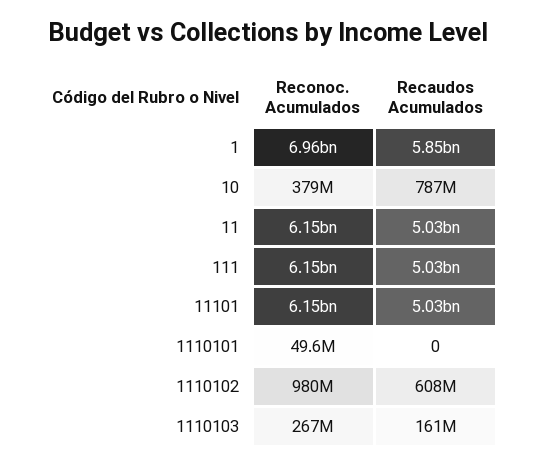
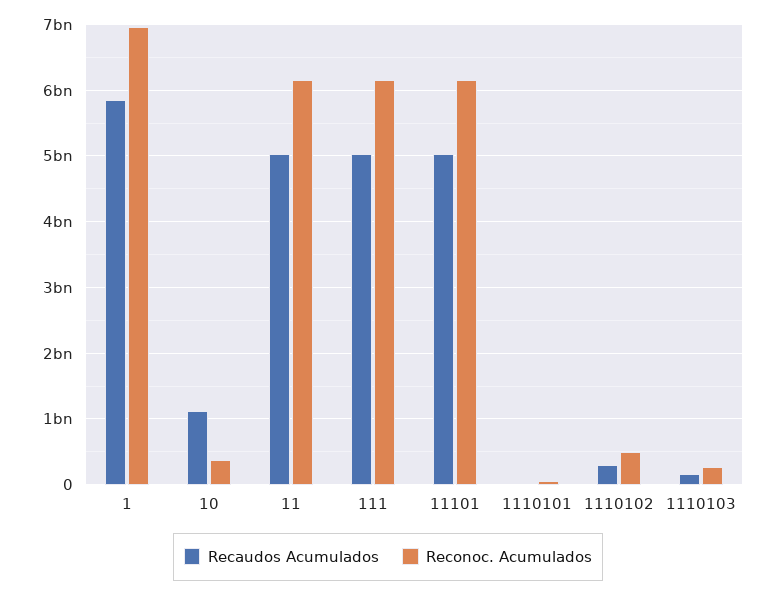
  {
    "Reconoc. Acumulados": {
      "1": 6960000000,
      "10": 379000000,
      "11": 6150000000,
      "111": 6150000000,
      "11101": 6150000000,
      "1110101": 49600000,
-     "1110102": 980000000,
+     "1110102": 500000000,
      "1110103": 267000000
    },
    "Recaudos Acumulados": {
      "1": 5850000000,
-     "10": 787000000,
+     "10": 1100000000,
      "11": 5030000000,
      "111": 5030000000,
      "11101": 5030000000,
      "1110101": 0,
-     "1110102": 608000000,
+     "1110102": 300000000,
      "1110103": 161000000
    }
  }

